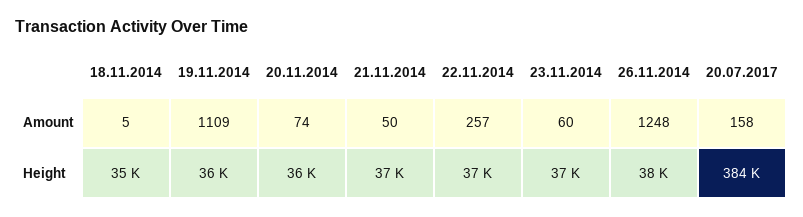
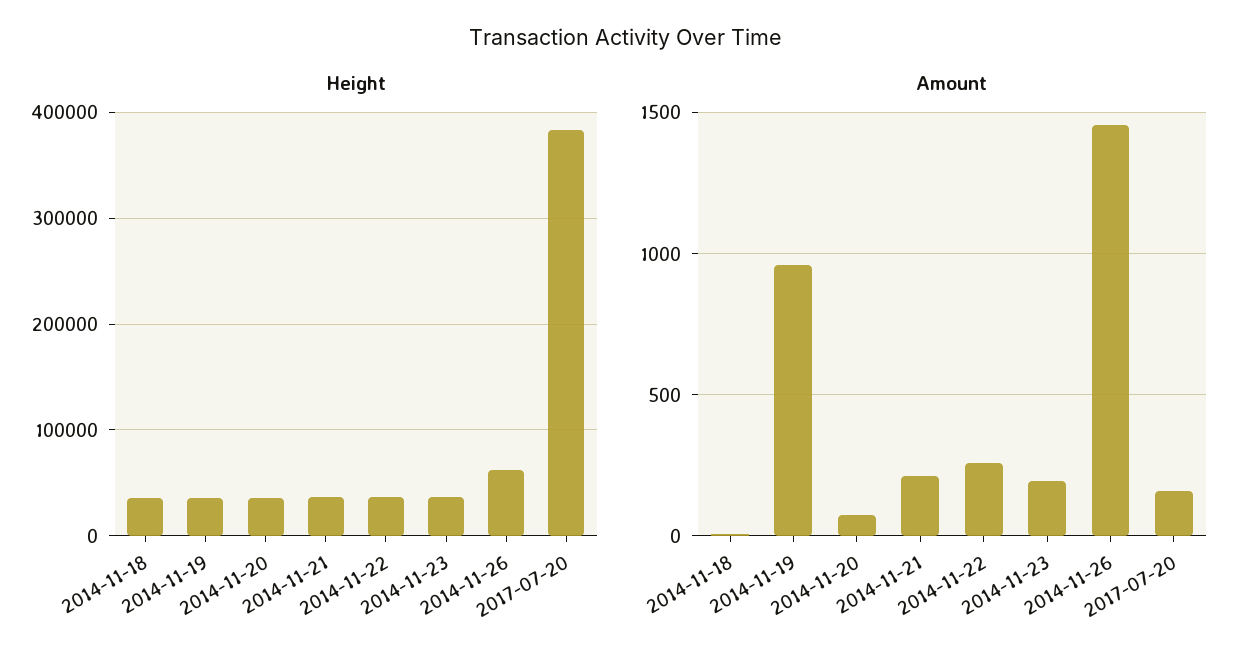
  {
    "Amount": {
      "18.11.2014": 5,
-     "19.11.2014": 1109,
+     "19.11.2014": 950,
      "20.11.2014": 74,
-     "21.11.2014": 50,
+     "21.11.2014": 200,
      "22.11.2014": 257,
-     "23.11.2014": 60,
+     "23.11.2014": 200,
-     "26.11.2014": 1248,
+     "26.11.2014": 1450,
      "20.07.2017": 158
    },
    "Height": {
      "18.11.2014": 35000,
      "19.11.2014": 36000,
      "20.11.2014": 36000,
      "21.11.2014": 37000,
      "22.11.2014": 37000,
      "23.11.2014": 37000,
-     "26.11.2014": 38000,
+     "26.11.2014": 60000,
      "20.07.2017": 384000
    }
  }

